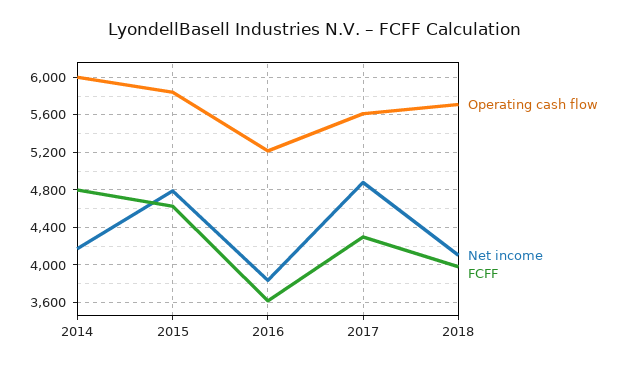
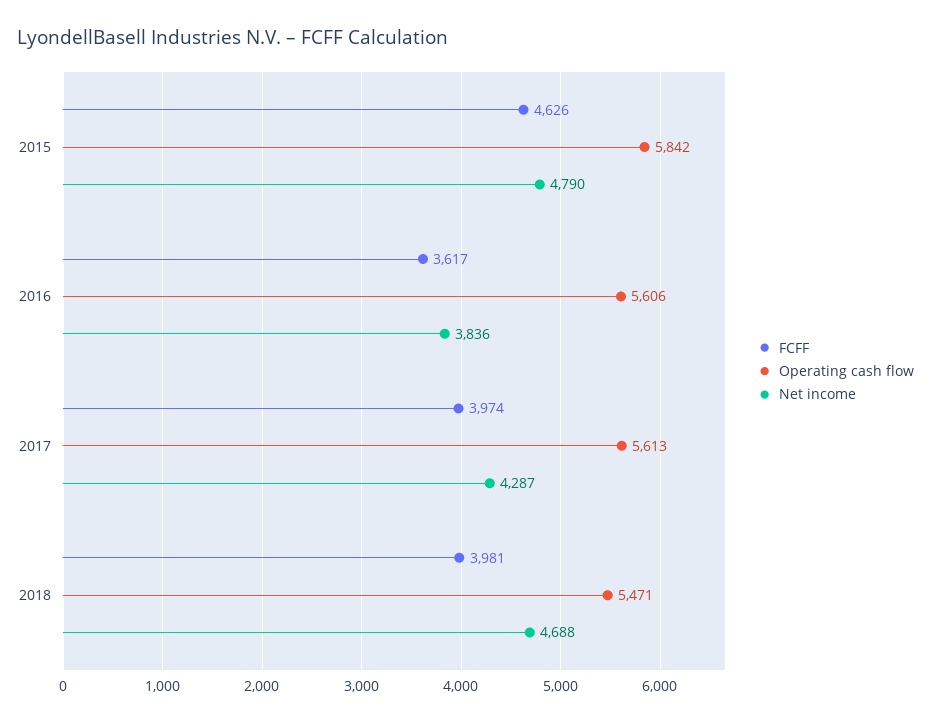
  {
    "Operating cash flow": {
-     "2014": 6000,
      "2015": 5842,
-     "2016": 5200,
+     "2016": 5606,
      "2017": 5613,
-     "2018": 5700
+     "2018": 5471
    },
    "Net income": {
-     "2014": 4200,
      "2015": 4790,
      "2016": 3836,
-     "2017": 4900,
+     "2017": 4287,
-     "2018": 4100
+     "2018": 4688
    },
    "FCFF": {
-     "2014": 4800,
      "2015": 4626,
      "2016": 3617,
-     "2017": 4300,
+     "2017": 3974,
      "2018": 3981
    }
  }

